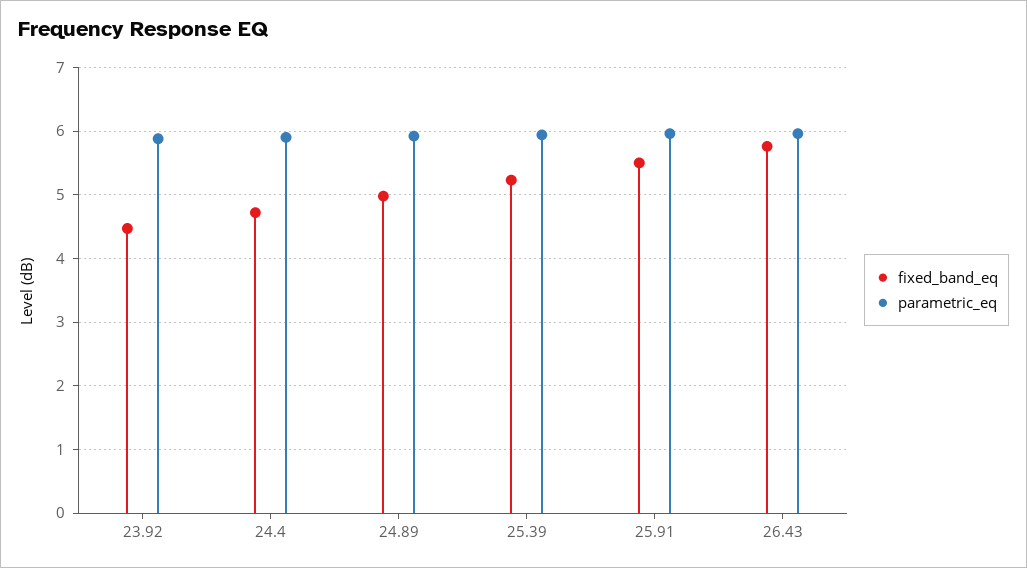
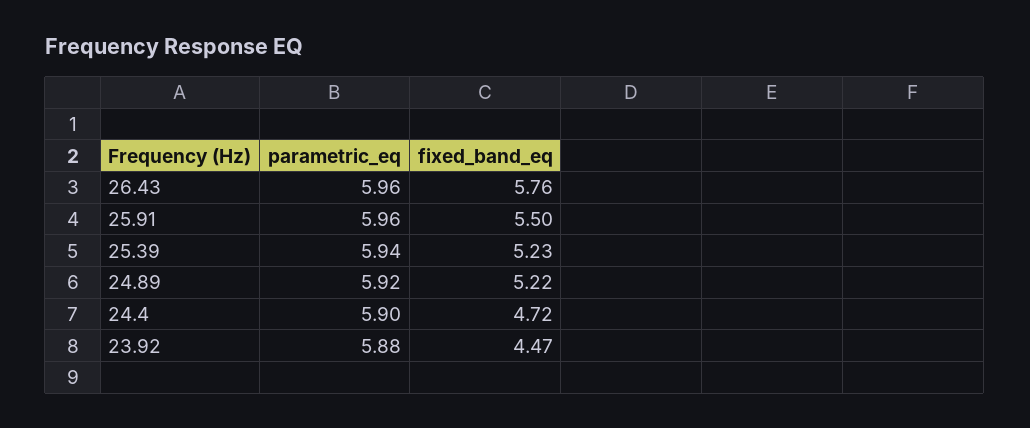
  {
    "fixed_band_eq": {
      "23.92": 4.47,
      "24.4": 4.72,
-     "24.89": 5,
+     "24.89": 5.22,
      "25.39": 5.23,
      "25.91": 5.5,
      "26.43": 5.76
    },
    "parametric_eq": {
      "23.92": 5.88,
      "24.4": 5.9,
      "24.89": 5.92,
      "25.39": 5.94,
      "25.91": 5.96,
      "26.43": 5.96
    }
  }

